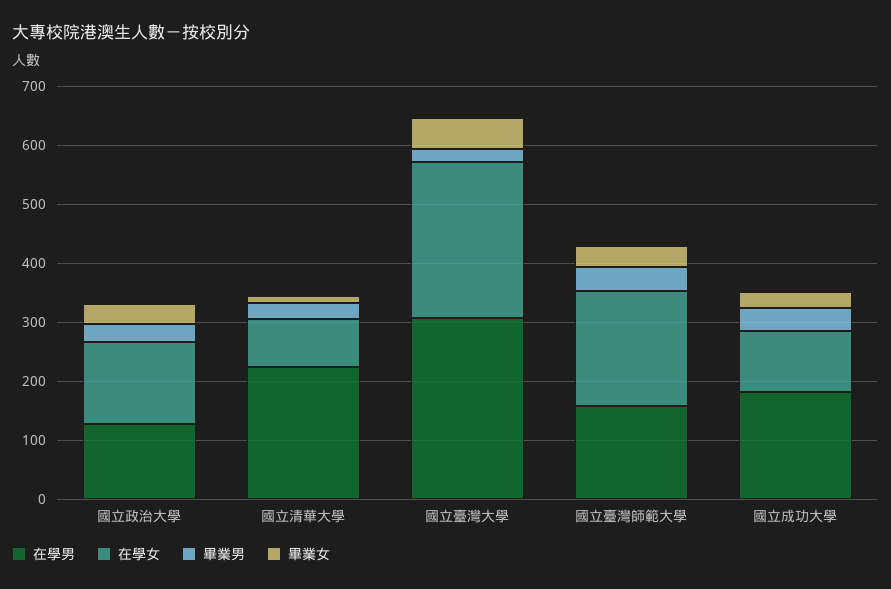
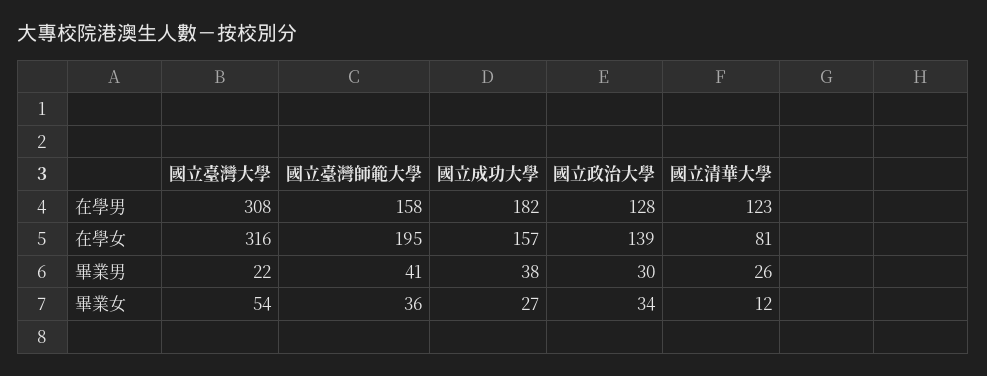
  {
    "在學男": {
      "國立政治大學": 128,
-     "國立清華大學": 220,
+     "國立清華大學": 123,
      "國立臺灣大學": 308,
      "國立臺灣師範大學": 158,
      "國立成功大學": 182
    },
    "在學女": {
      "國立政治大學": 139,
      "國立清華大學": 81,
-     "國立臺灣大學": 260,
+     "國立臺灣大學": 316,
      "國立臺灣師範大學": 195,
-     "國立成功大學": 100
+     "國立成功大學": 157
    },
    "畢業男": {
      "國立政治大學": 30,
      "國立清華大學": 26,
      "國立臺灣大學": 22,
      "國立臺灣師範大學": 41,
      "國立成功大學": 38
    },
    "畢業女": {
      "國立政治大學": 34,
      "國立清華大學": 12,
      "國立臺灣大學": 54,
      "國立臺灣師範大學": 36,
      "國立成功大學": 27
    }
  }

